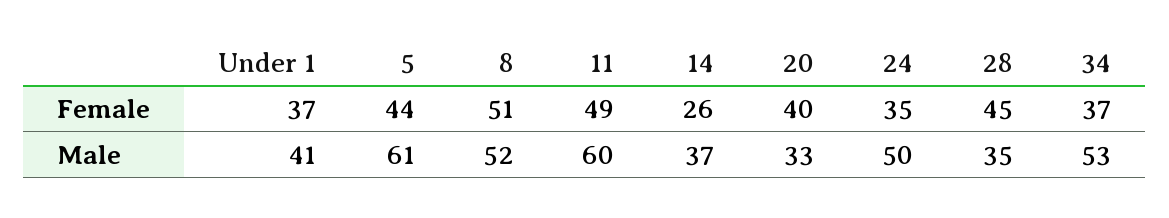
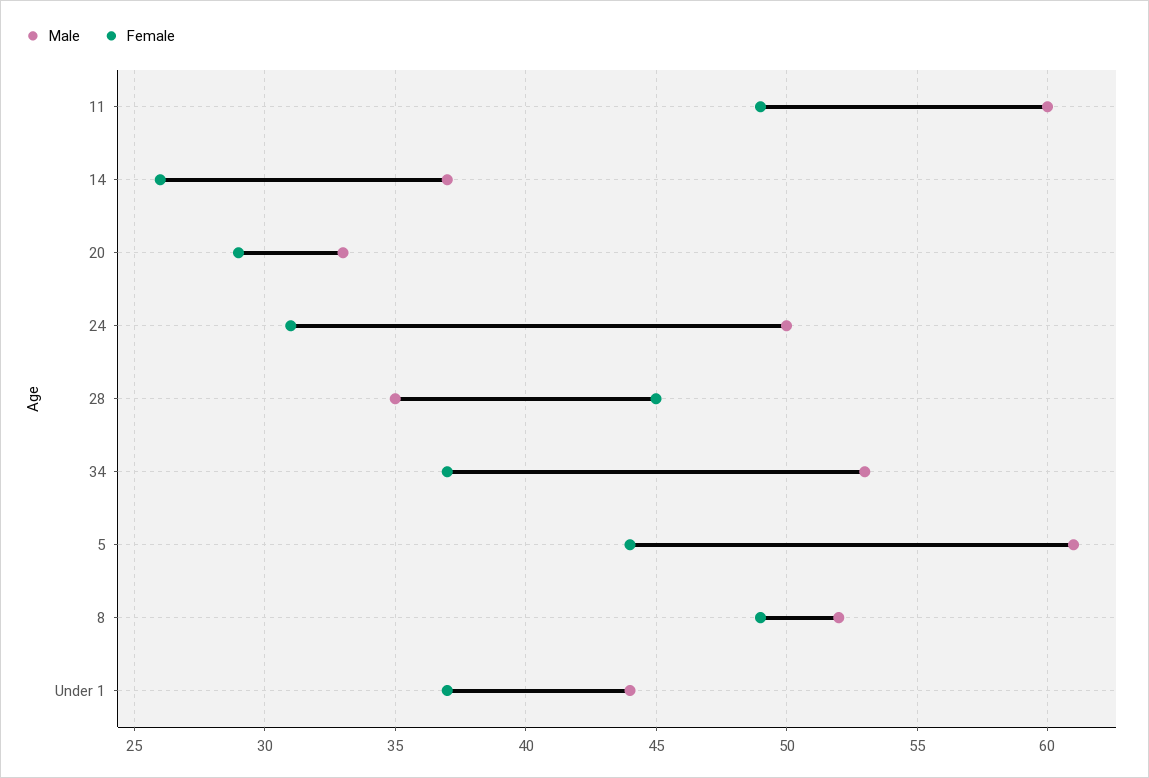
  {
    "Female": {
      "Under 1": 37,
      "5": 44,
-     "8": 51,
+     "8": 49,
      "11": 49,
      "14": 26,
-     "20": 40,
+     "20": 29,
-     "24": 35,
+     "24": 31,
      "28": 45,
      "34": 37
    },
    "Male": {
-     "Under 1": 41,
+     "Under 1": 44,
      "5": 61,
      "8": 52,
      "11": 60,
      "14": 37,
      "20": 33,
      "24": 50,
      "28": 35,
      "34": 53
    }
  }

